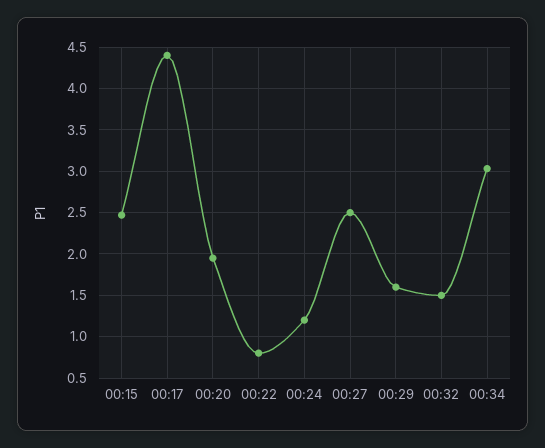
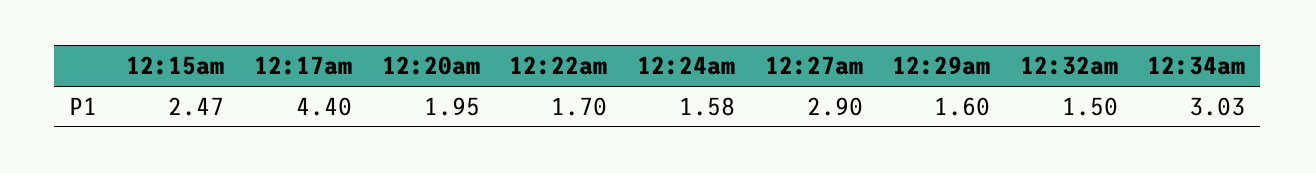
  {
    "00:15": 2.47,
    "00:17": 4.4,
    "00:20": 1.95,
-   "00:22": 0.8,
+   "00:22": 1.7,
-   "00:24": 1.2,
+   "00:24": 1.58,
-   "00:27": 2.5,
+   "00:27": 2.9,
    "00:29": 1.6,
    "00:32": 1.5,
    "00:34": 3.03
  }

